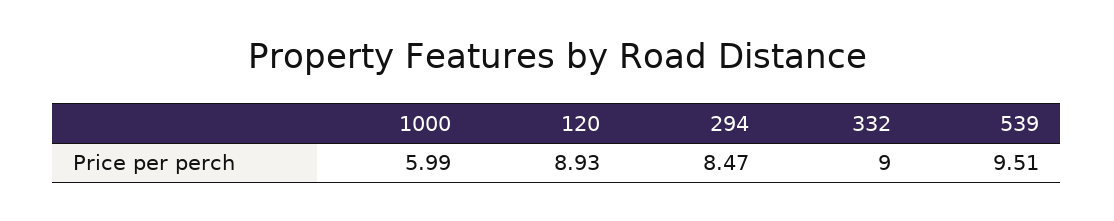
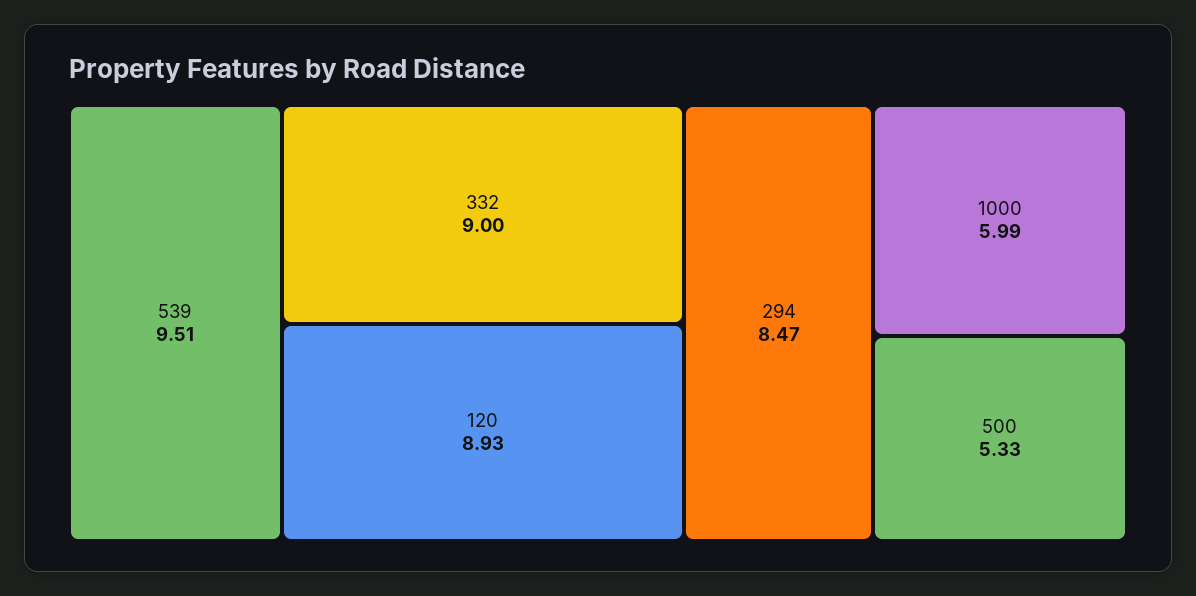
  {
    "1000": 5.99,
    "120": 8.93,
    "294": 8.47,
    "332": 9,
-   "539": 9.51
+   "539": 9.51,
+   "500": 5.33
  }

